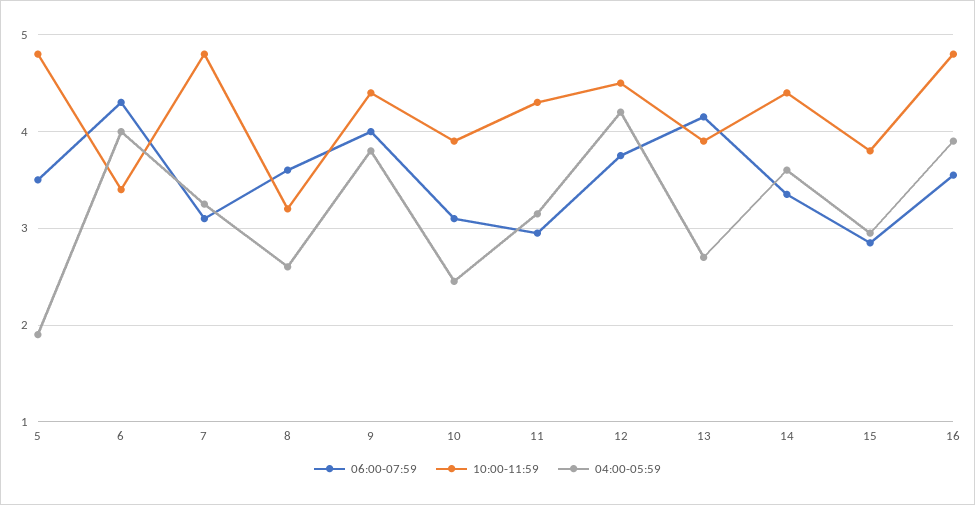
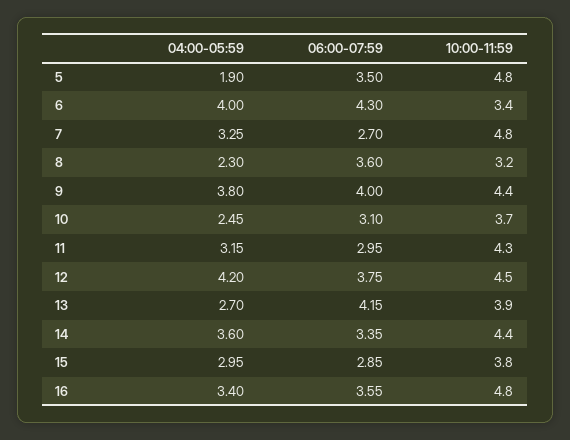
  {
    "06:00-07:59": {
      "5": 3.5,
      "6": 4.3,
-     "7": 3.1,
+     "7": 2.7,
      "8": 3.6,
      "9": 4,
      "10": 3.1,
      "11": 2.95,
      "12": 3.75,
      "13": 4.15,
      "14": 3.35,
      "15": 2.85,
      "16": 3.55
    },
    "10:00-11:59": {
      "5": 4.8,
      "6": 3.4,
      "7": 4.8,
      "8": 3.2,
      "9": 4.4,
-     "10": 3.9,
+     "10": 3.7,
      "11": 4.3,
      "12": 4.5,
      "13": 3.9,
      "14": 4.4,
      "15": 3.8,
      "16": 4.8
    },
    "04:00-05:59": {
      "5": 1.9,
      "6": 4,
      "7": 3.25,
-     "8": 2.6,
+     "8": 2.3,
      "9": 3.8,
      "10": 2.45,
      "11": 3.15,
      "12": 4.2,
      "13": 2.7,
      "14": 3.6,
      "15": 2.95,
-     "16": 3.9
+     "16": 3.4
    }
  }

